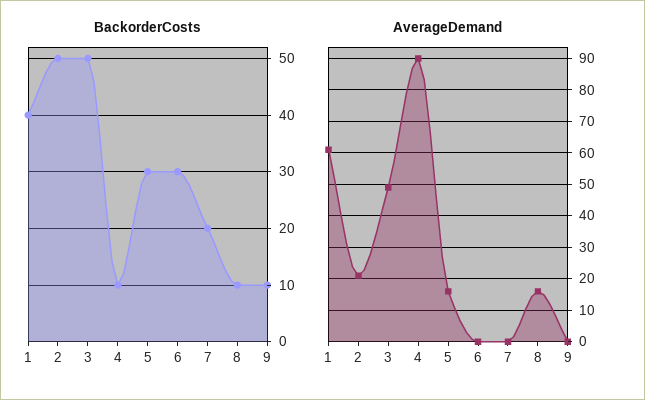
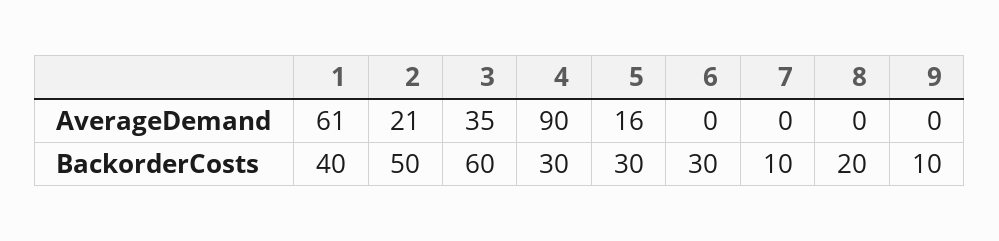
  {
    "BackorderCosts": {
      "1": 40,
      "2": 50,
-     "3": 50,
+     "3": 60,
-     "4": 10,
+     "4": 30,
      "5": 30,
      "6": 30,
-     "7": 20,
+     "7": 10,
-     "8": 10,
+     "8": 20,
      "9": 10
    },
    "AverageDemand": {
      "1": 61,
      "2": 21,
-     "3": 50,
+     "3": 35,
      "4": 90,
      "5": 16,
      "6": 0,
      "7": 0,
-     "8": 15,
+     "8": 0,
      "9": 0
    }
  }

